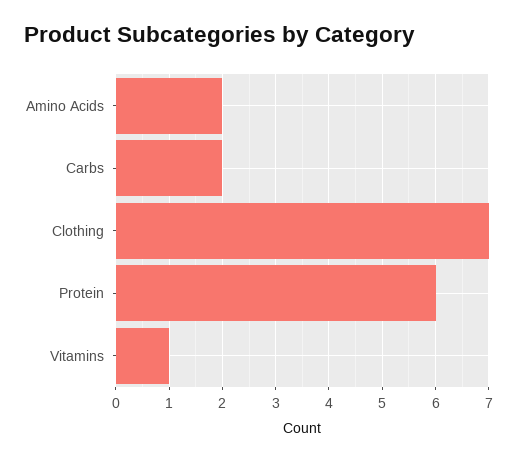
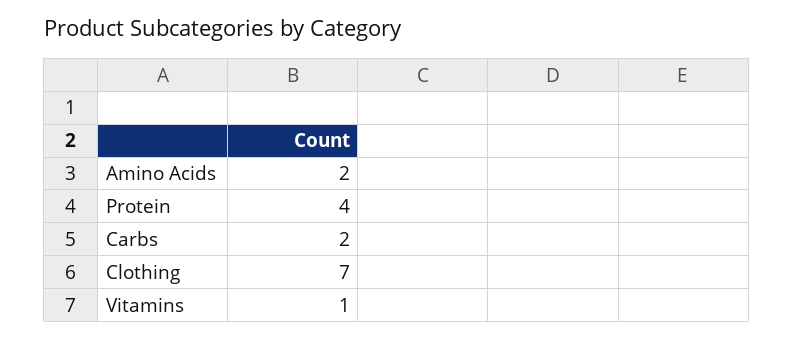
  {
    "Amino Acids": 2,
    "Carbs": 2,
    "Clothing": 7,
-   "Protein": 6,
+   "Protein": 4,
    "Vitamins": 1
  }

